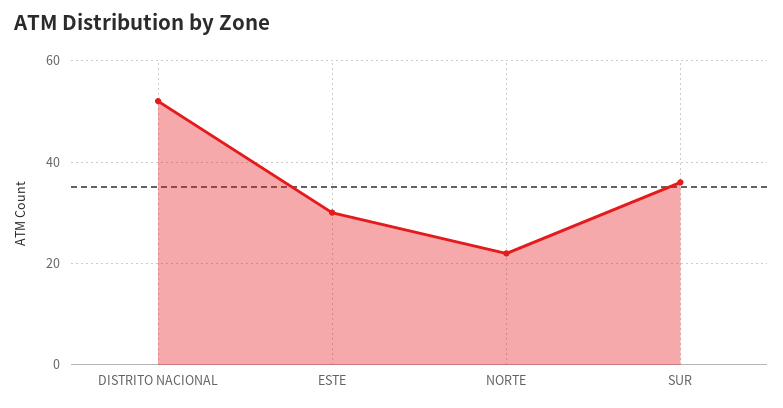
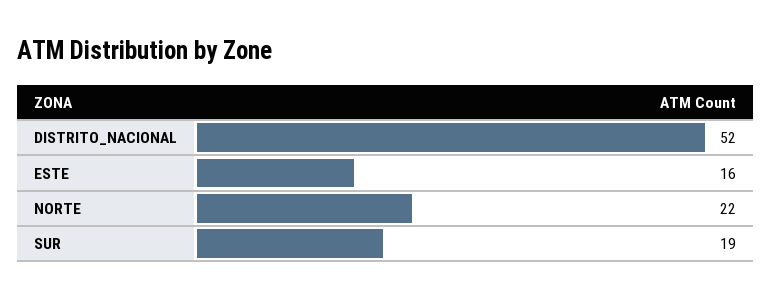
  {
    "DISTRITO NACIONAL": 52,
-   "ESTE": 30,
+   "ESTE": 16,
    "NORTE": 22,
-   "SUR": 35
+   "SUR": 19
  }

